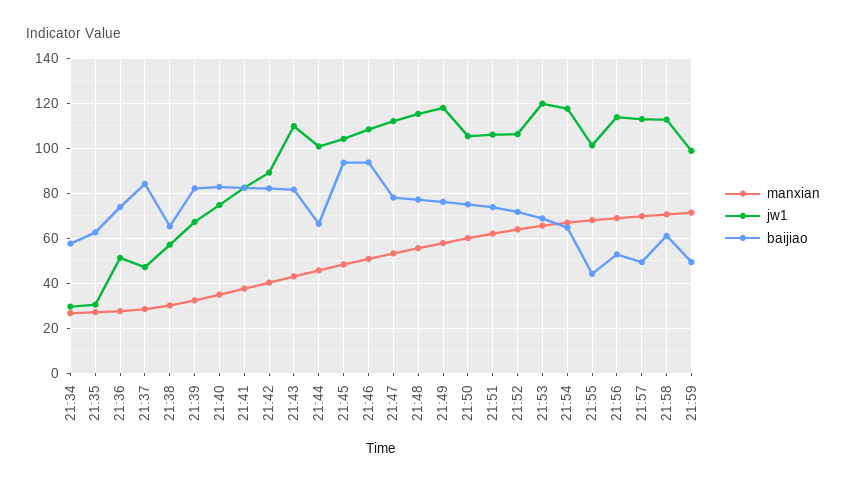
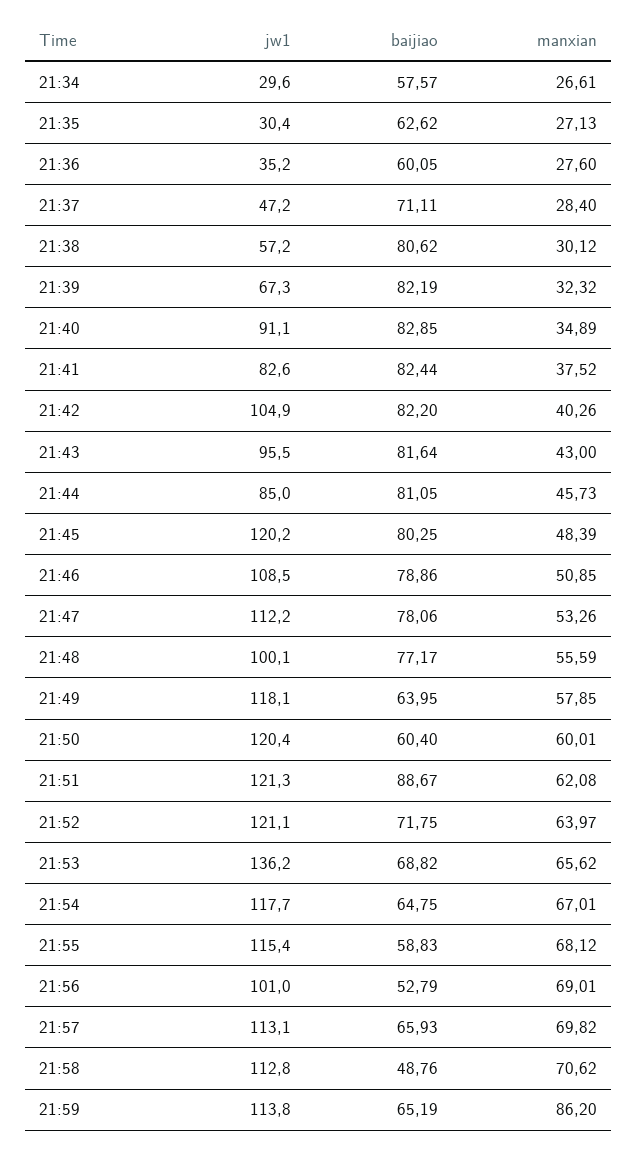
  {
    "manxian": {
      "21:34": 26.61,
      "21:35": 27.13,
      "21:36": 27.6,
      "21:37": 28.4,
      "21:38": 30.12,
      "21:39": 32.32,
      "21:40": 34.89,
      "21:41": 37.52,
      "21:42": 40.26,
      "21:43": 43,
      "21:44": 45.73,
      "21:45": 48.39,
      "21:46": 50.85,
      "21:47": 53.26,
      "21:48": 55.59,
      "21:49": 57.85,
      "21:50": 60.01,
      "21:51": 62.08,
      "21:52": 63.97,
      "21:53": 65.62,
      "21:54": 67.01,
      "21:55": 68.12,
      "21:56": 69.01,
      "21:57": 69.82,
      "21:58": 70.62,
-     "21:59": 70
+     "21:59": 86.2
    },
    "jw1": {
      "21:34": 29.6,
      "21:35": 30.4,
-     "21:36": 50,
+     "21:36": 35.2,
      "21:37": 47.2,
      "21:38": 57.2,
      "21:39": 67.3,
-     "21:40": 75,
+     "21:40": 91.1,
      "21:41": 82.6,
-     "21:42": 90,
+     "21:42": 104.9,
-     "21:43": 110,
+     "21:43": 95.5,
-     "21:44": 100,
+     "21:44": 85,
-     "21:45": 105,
+     "21:45": 120.2,
      "21:46": 108.5,
      "21:47": 112.2,
-     "21:48": 115,
+     "21:48": 100.1,
      "21:49": 118.1,
-     "21:50": 105,
+     "21:50": 120.4,
-     "21:51": 105,
+     "21:51": 121.3,
-     "21:52": 105,
+     "21:52": 121.1,
-     "21:53": 120,
+     "21:53": 136.2,
      "21:54": 117.7,
-     "21:55": 100,
+     "21:55": 115.4,
-     "21:56": 115,
+     "21:56": 101,
      "21:57": 113.1,
      "21:58": 112.8,
-     "21:59": 100
+     "21:59": 113.8
    },
    "baijiao": {
      "21:34": 57.57,
      "21:35": 62.62,
-     "21:36": 75,
+     "21:36": 60.05,
-     "21:37": 85,
+     "21:37": 71.11,
-     "21:38": 65,
+     "21:38": 80.62,
      "21:39": 82.19,
      "21:40": 82.85,
      "21:41": 82.44,
      "21:42": 82.2,
      "21:43": 81.64,
-     "21:44": 65,
+     "21:44": 81.05,
-     "21:45": 95,
+     "21:45": 80.25,
-     "21:46": 95,
+     "21:46": 78.86,
      "21:47": 78.06,
      "21:48": 77.17,
-     "21:49": 75,
+     "21:49": 63.95,
-     "21:50": 75,
+     "21:50": 60.4,
-     "21:51": 75,
+     "21:51": 88.67,
      "21:52": 71.75,
      "21:53": 68.82,
      "21:54": 64.75,
-     "21:55": 45,
+     "21:55": 58.83,
      "21:56": 52.79,
-     "21:57": 50,
+     "21:57": 65.93,
-     "21:58": 60,
+     "21:58": 48.76,
-     "21:59": 50
+     "21:59": 65.19
    }
  }

